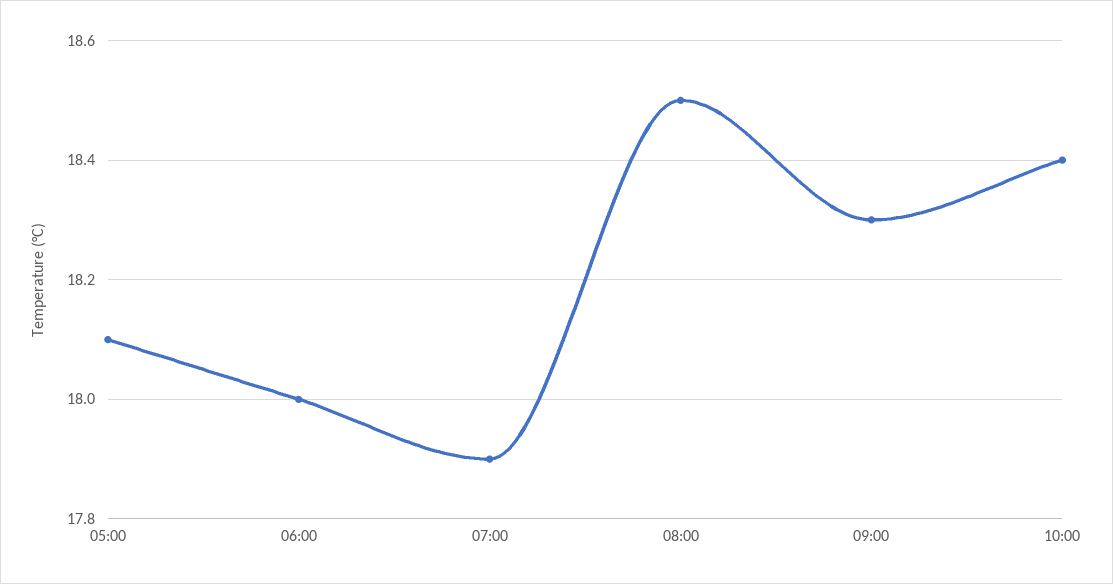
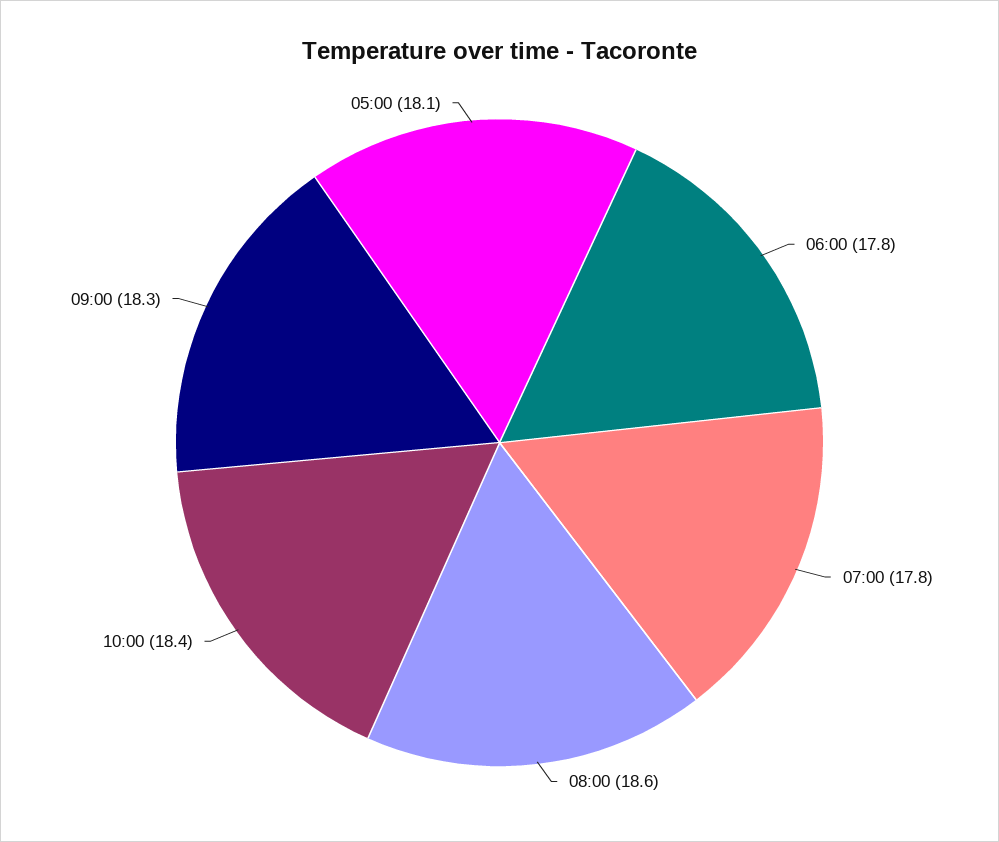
  {
    "05:00": 18.1,
-   "06:00": 18,
+   "06:00": 17.8,
-   "07:00": 17.9,
+   "07:00": 17.8,
-   "08:00": 18.5,
+   "08:00": 18.6,
    "09:00": 18.3,
    "10:00": 18.4
  }

